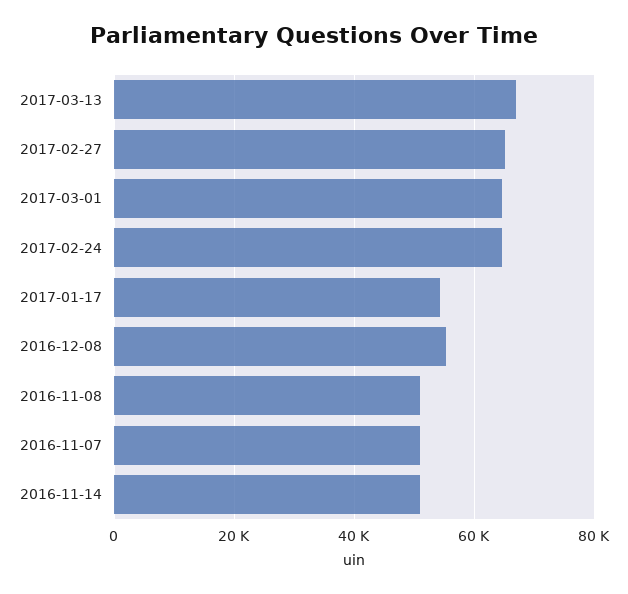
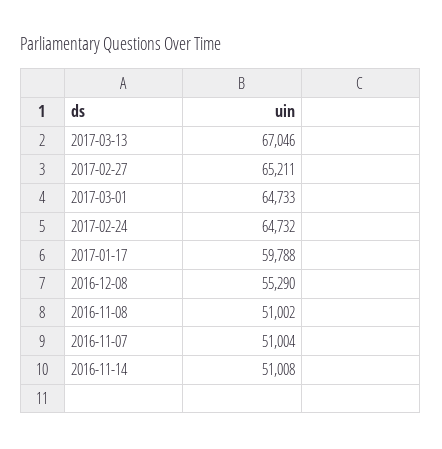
  {
    "2017-03-13": 67046,
    "2017-02-27": 65211,
    "2017-03-01": 64733,
    "2017-02-24": 64732,
-   "2017-01-17": 54000,
+   "2017-01-17": 59788,
    "2016-12-08": 55290,
    "2016-11-08": 51002,
    "2016-11-07": 51004,
    "2016-11-14": 51008
  }

